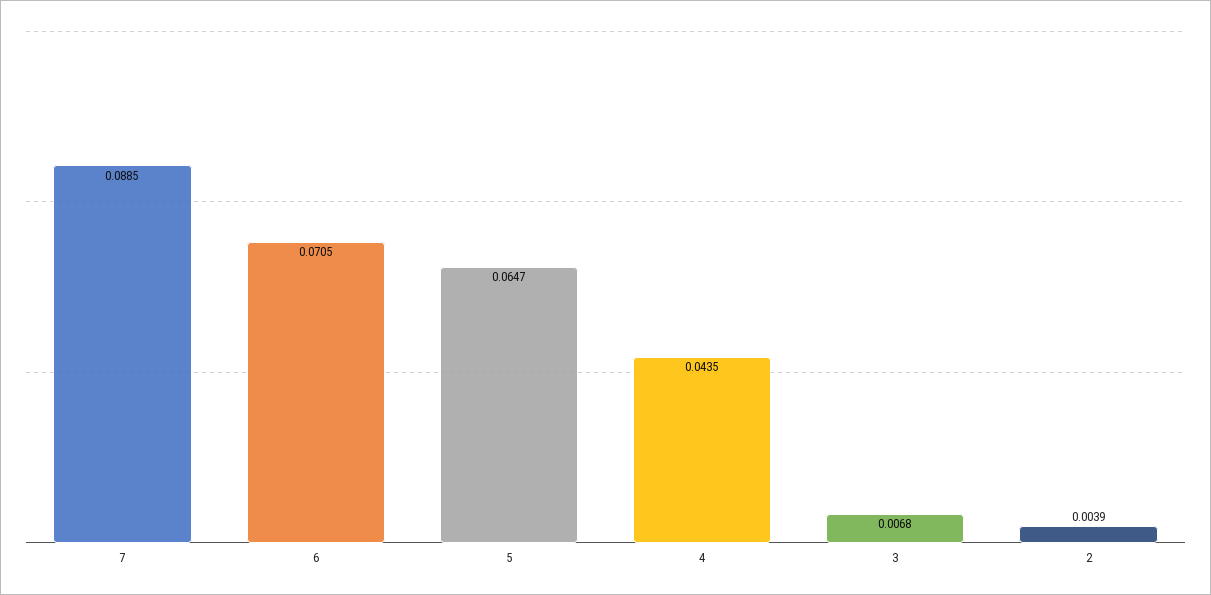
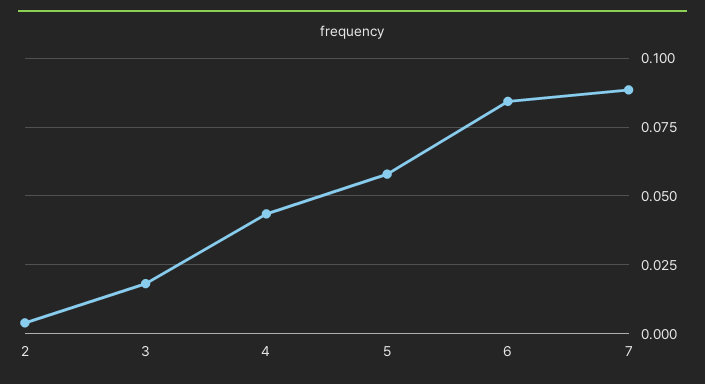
  {
    "7": 0.0885,
-   "6": 0.0705,
+   "6": 0.085,
-   "5": 0.0647,
+   "5": 0.0575,
    "4": 0.0435,
-   "3": 0.0068,
+   "3": 0.0175,
    "2": 0.0039
  }

